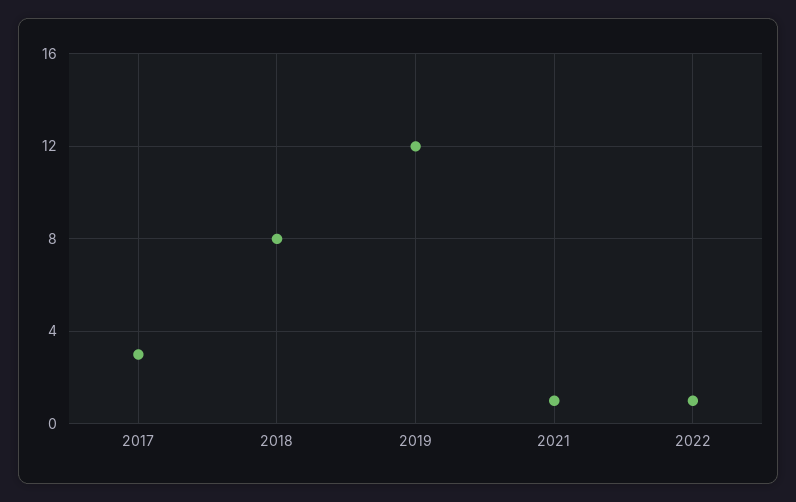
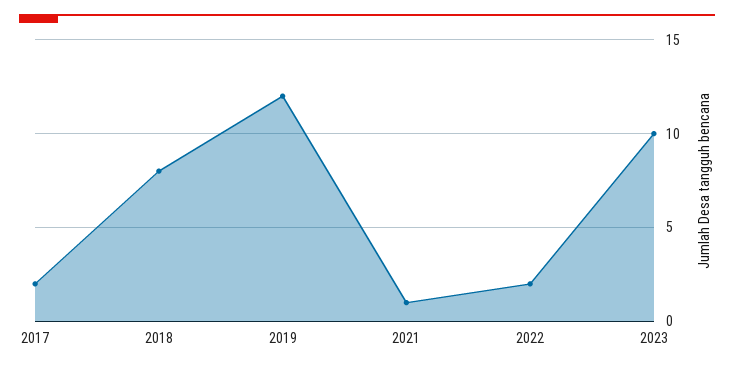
  {
-   "2017": 3,
+   "2017": 2,
    "2018": 8,
    "2019": 12,
    "2021": 1,
-   "2022": 1
+   "2022": 2,
+   "2023": 10
  }

